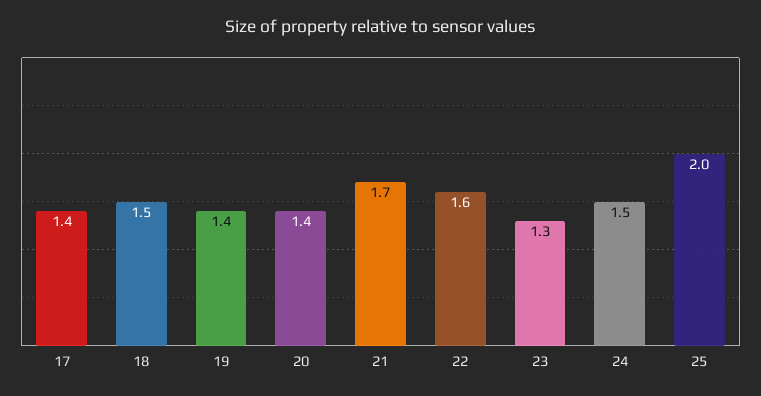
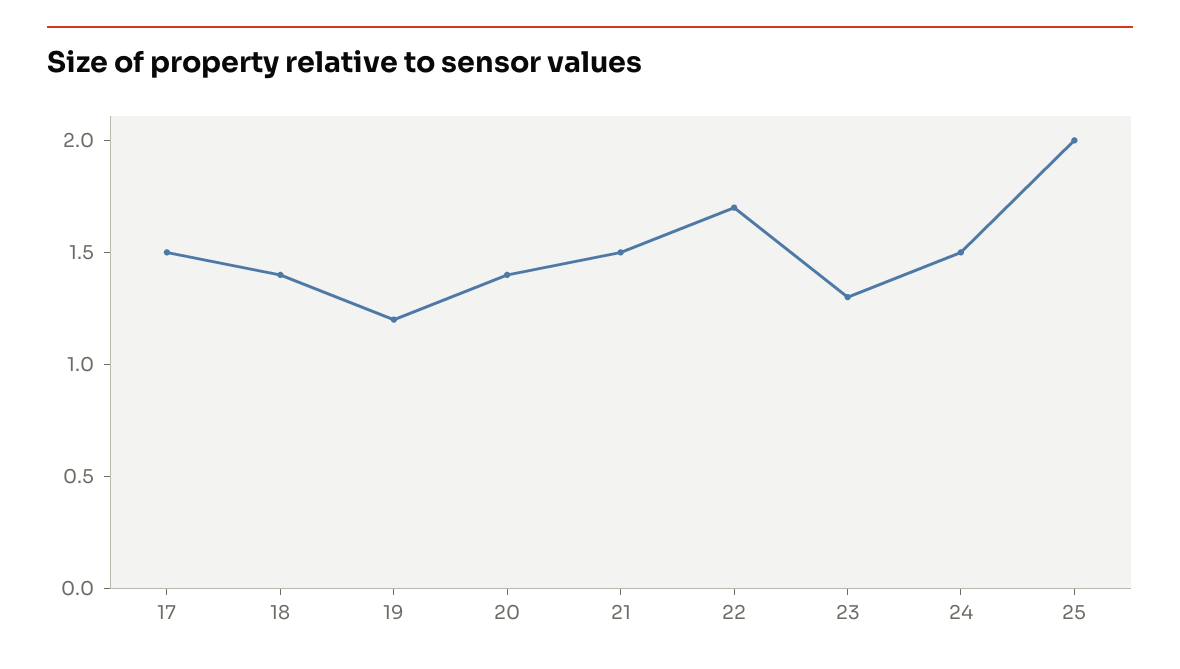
  {
-   "17": 1.4,
+   "17": 1.5,
-   "18": 1.5,
+   "18": 1.4,
-   "19": 1.4,
+   "19": 1.2,
    "20": 1.4,
-   "21": 1.7,
+   "21": 1.5,
-   "22": 1.6,
+   "22": 1.7,
    "23": 1.3,
    "24": 1.5,
    "25": 2
  }

